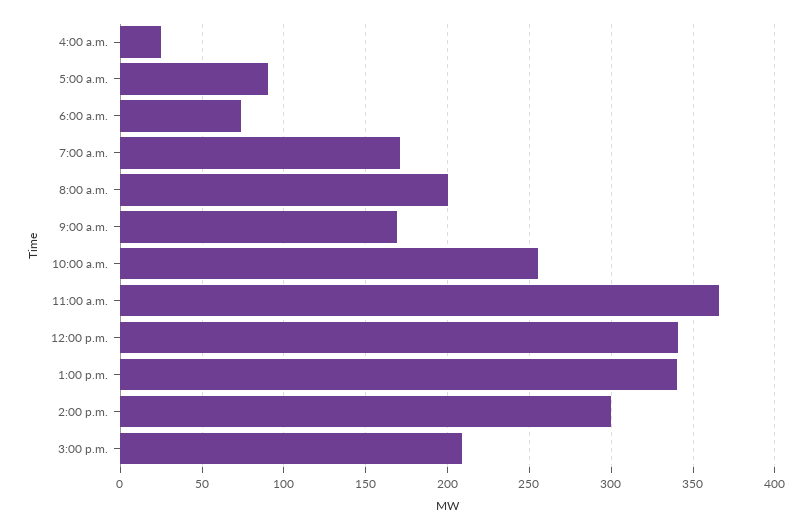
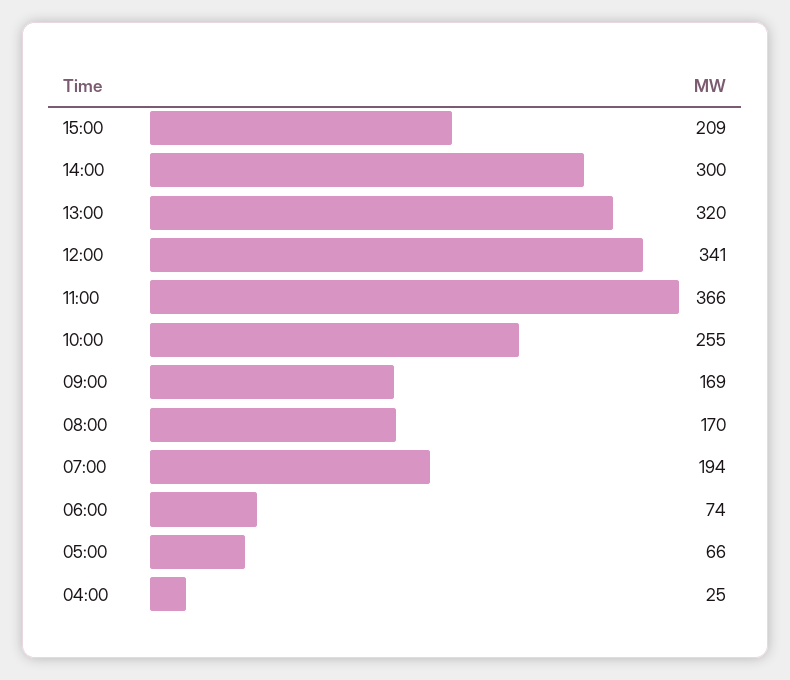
  {
    "4:00 a.m.": 25,
-   "5:00 a.m.": 90,
+   "5:00 a.m.": 66,
    "6:00 a.m.": 74,
-   "7:00 a.m.": 170,
+   "7:00 a.m.": 194,
-   "8:00 a.m.": 200,
+   "8:00 a.m.": 170,
    "9:00 a.m.": 169,
    "10:00 a.m.": 255,
    "11:00 a.m.": 366,
    "12:00 p.m.": 341,
-   "1:00 p.m.": 340,
+   "1:00 p.m.": 320,
    "2:00 p.m.": 300,
    "3:00 p.m.": 209
  }

